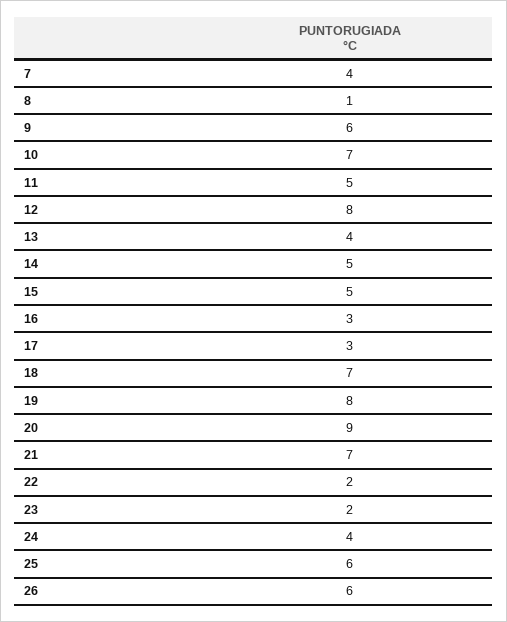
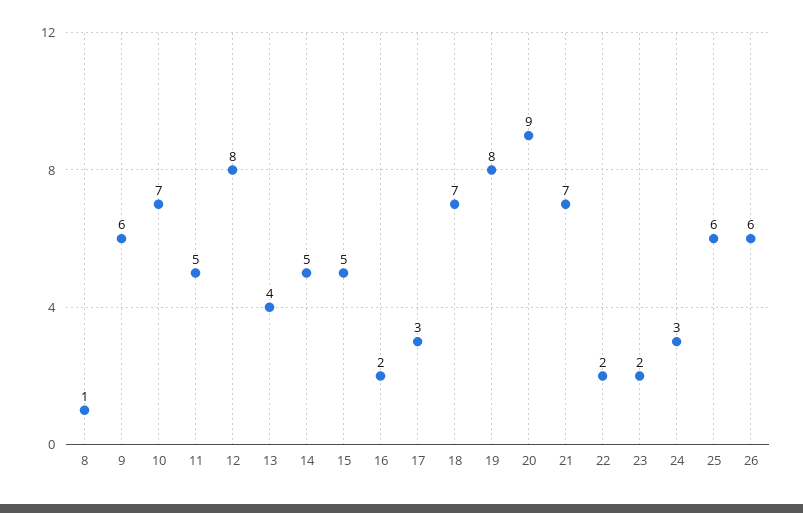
  {
-   "7": 4,
    "8": 1,
    "9": 6,
    "10": 7,
    "11": 5,
    "12": 8,
    "13": 4,
    "14": 5,
    "15": 5,
-   "16": 3,
+   "16": 2,
    "17": 3,
    "18": 7,
    "19": 8,
    "20": 9,
    "21": 7,
    "22": 2,
    "23": 2,
-   "24": 4,
+   "24": 3,
    "25": 6,
    "26": 6
  }

